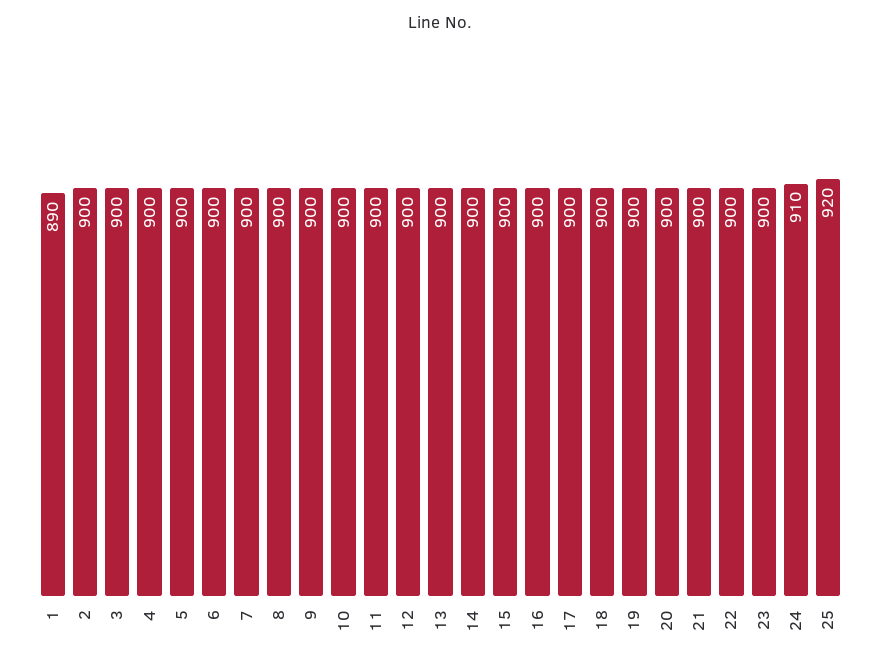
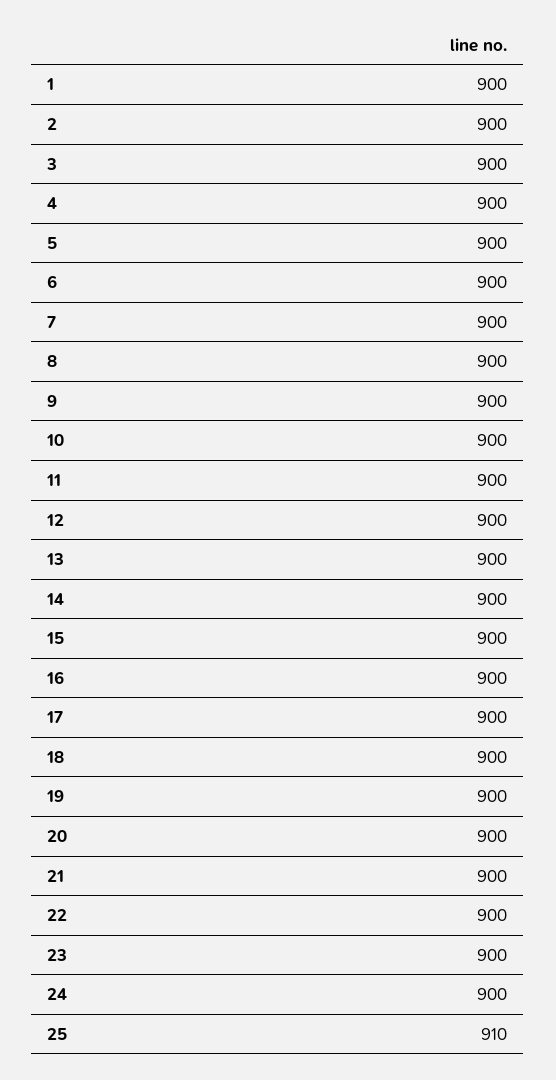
  {
-   "1": 890,
+   "1": 900,
    "2": 900,
    "3": 900,
    "4": 900,
    "5": 900,
    "6": 900,
    "7": 900,
    "8": 900,
    "9": 900,
    "10": 900,
    "11": 900,
    "12": 900,
    "13": 900,
    "14": 900,
    "15": 900,
    "16": 900,
    "17": 900,
    "18": 900,
    "19": 900,
    "20": 900,
    "21": 900,
    "22": 900,
    "23": 900,
-   "24": 910,
+   "24": 900,
-   "25": 920
+   "25": 910
  }

